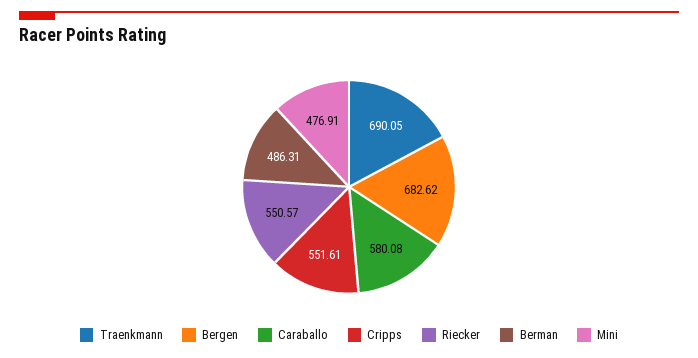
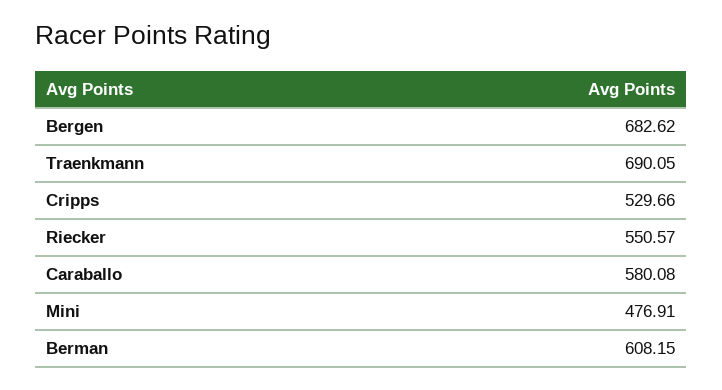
  {
    "Traenkmann": 690.05,
    "Bergen": 682.62,
    "Caraballo": 580.08,
-   "Cripps": 551.61,
+   "Cripps": 529.66,
    "Riecker": 550.57,
-   "Berman": 486.31,
+   "Berman": 608.15,
    "Mini": 476.91
  }

